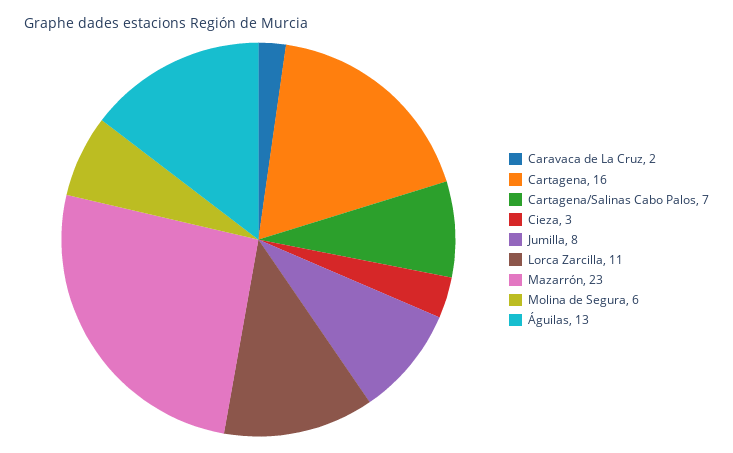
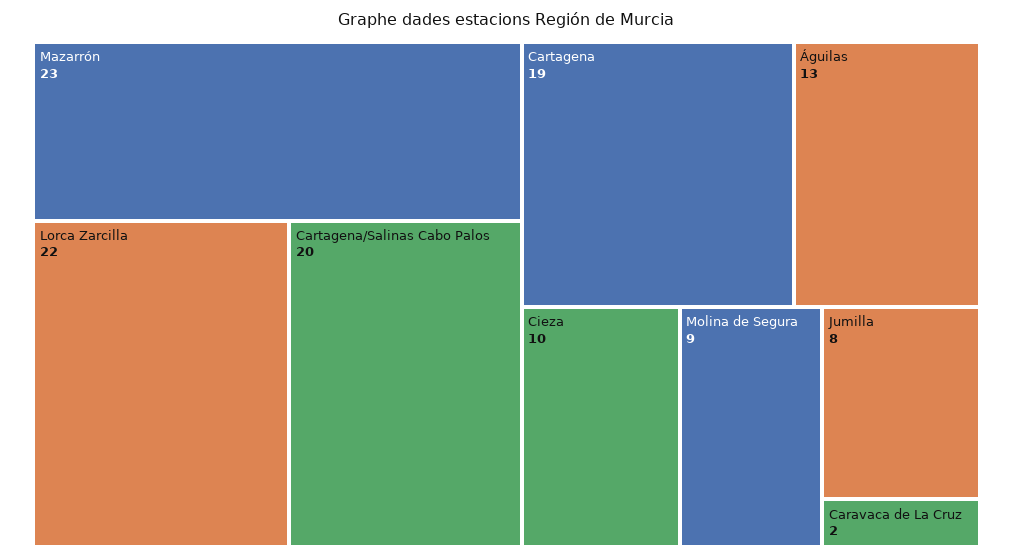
  {
    "Caravaca de La Cruz": 2,
-   "Cartagena": 16,
+   "Cartagena": 19,
-   "Cartagena/Salinas Cabo Palos": 7,
+   "Cartagena/Salinas Cabo Palos": 20,
-   "Cieza": 3,
+   "Cieza": 10,
    "Jumilla": 8,
-   "Lorca Zarcilla": 11,
+   "Lorca Zarcilla": 22,
    "Mazarrón": 23,
-   "Molina de Segura": 6,
+   "Molina de Segura": 9,
    "Águilas": 13
  }

